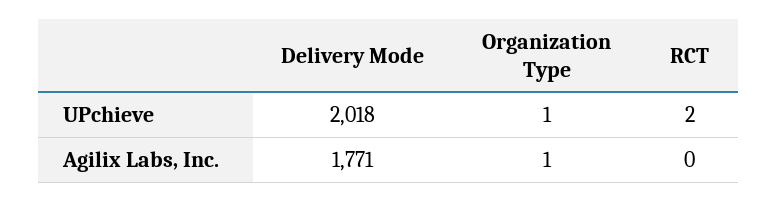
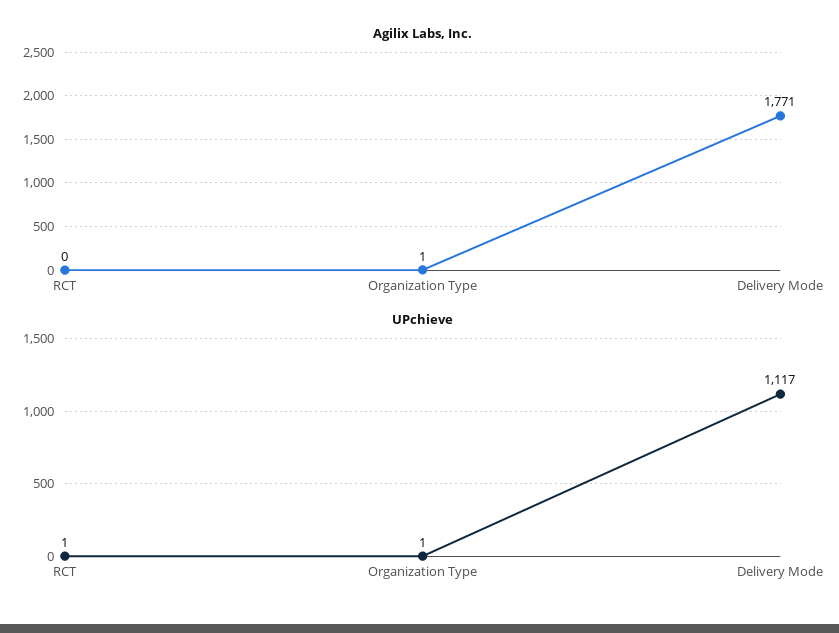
  {
    "UPchieve": {
-     "Delivery Mode": 2018,
+     "Delivery Mode": 1117,
      "Organization Type": 1,
-     "RCT": 2
+     "RCT": 1
    },
    "Agilix Labs, Inc.": {
      "Delivery Mode": 1771,
      "Organization Type": 1,
      "RCT": 0
    }
  }

